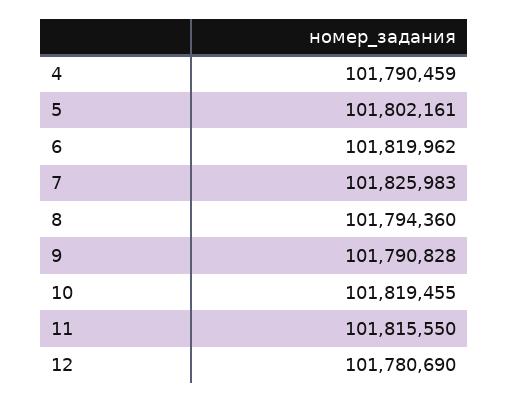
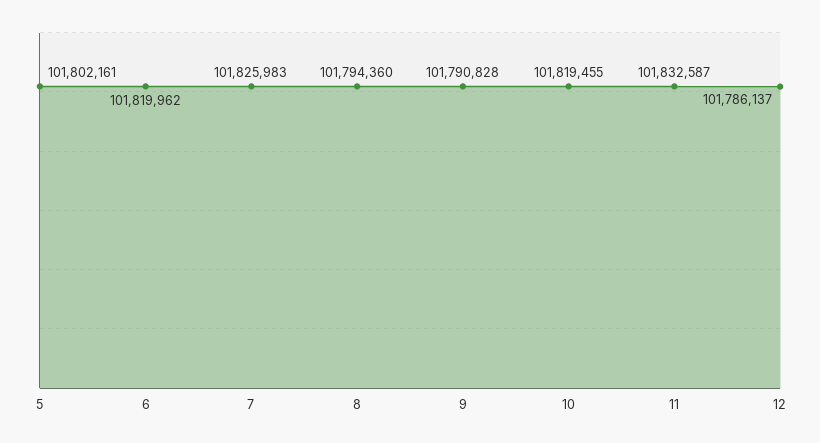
  {
-   "4": 101790459,
    "5": 101802161,
    "6": 101819962,
    "7": 101825983,
    "8": 101794360,
    "9": 101790828,
    "10": 101819455,
-   "11": 101815550,
+   "11": 101832587,
-   "12": 101780690
+   "12": 101786137
  }

